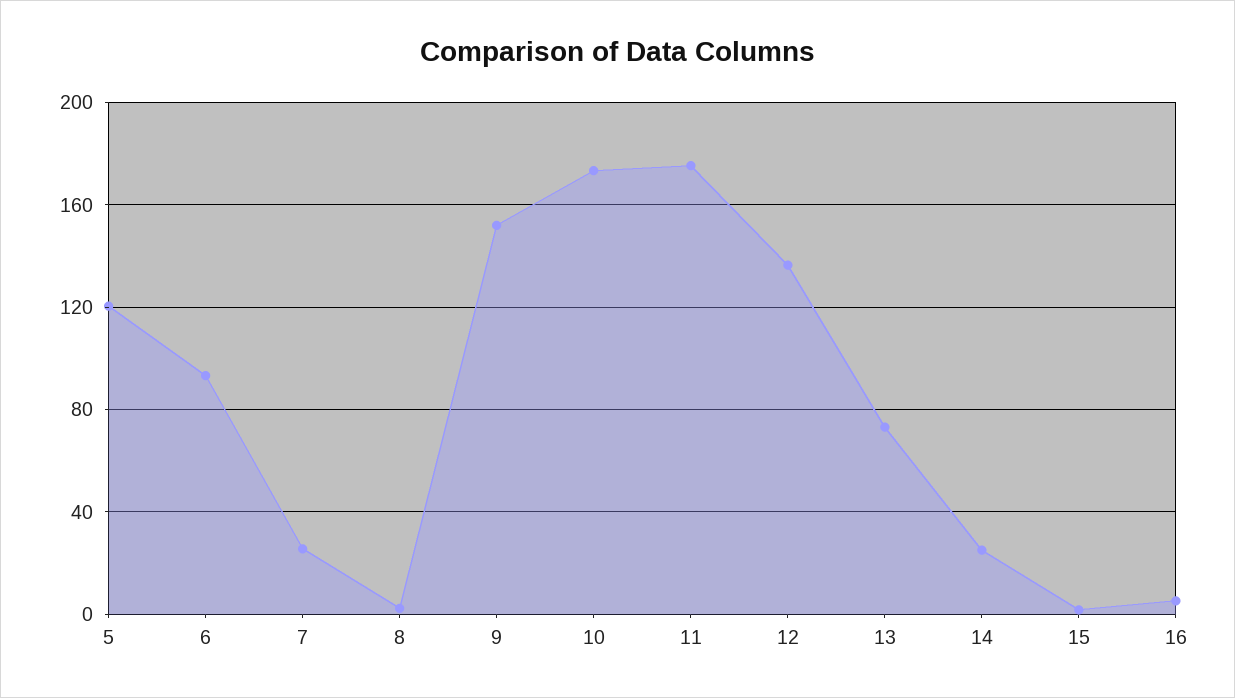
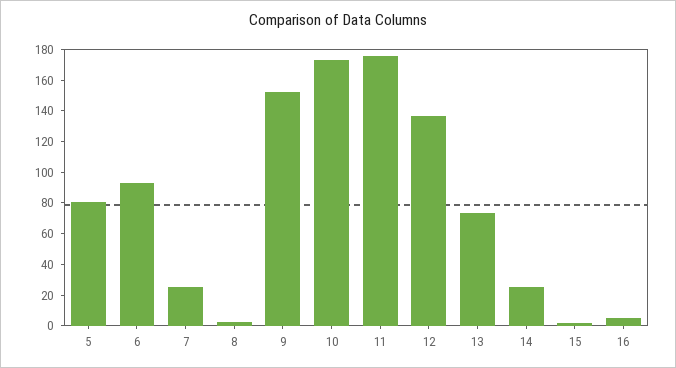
  {
-   "5": 120,
+   "5": 80,
    "6": 95,
    "7": 25,
    "8": 0,
    "9": 150,
    "10": 175,
    "11": 175,
    "12": 135,
    "13": 75,
    "14": 25,
    "15": 0,
    "16": 5
  }

